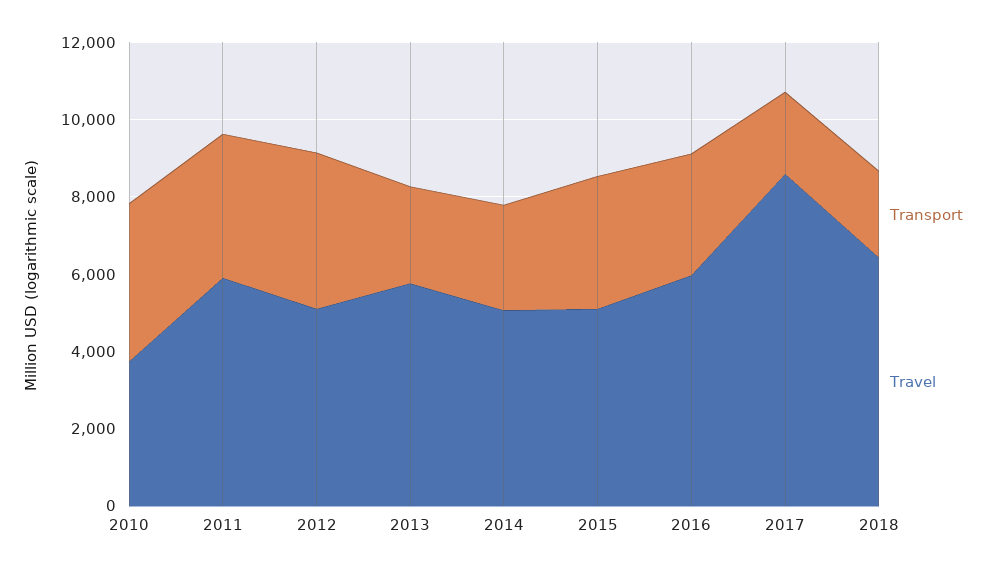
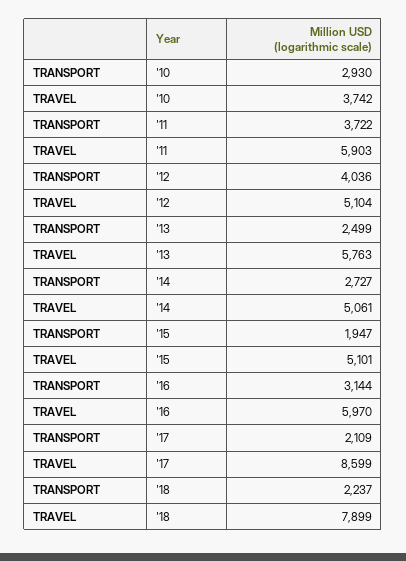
  {
    "Transport": {
-     "2010": 4000,
+     "2010": 2930,
      "2011": 3722,
      "2012": 4036,
      "2013": 2499,
      "2014": 2727,
-     "2015": 3500,
+     "2015": 1947,
      "2016": 3144,
      "2017": 2109,
      "2018": 2237
    },
    "Travel": {
      "2010": 3742,
      "2011": 5903,
      "2012": 5104,
      "2013": 5763,
      "2014": 5061,
      "2015": 5101,
      "2016": 5970,
      "2017": 8599,
-     "2018": 6500
+     "2018": 7899
    }
  }

